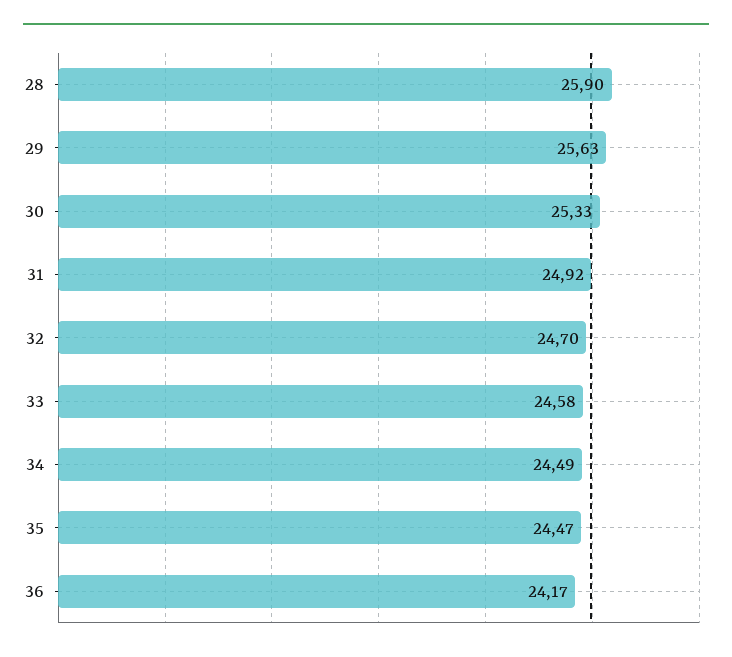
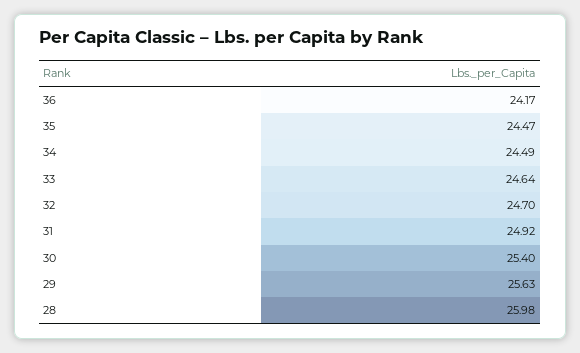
  {
-   "28": 25.9,
+   "28": 25.98,
    "29": 25.63,
-   "30": 25.33,
+   "30": 25.4,
    "31": 24.92,
    "32": 24.7,
-   "33": 24.58,
+   "33": 24.64,
    "34": 24.49,
    "35": 24.47,
    "36": 24.17
  }

